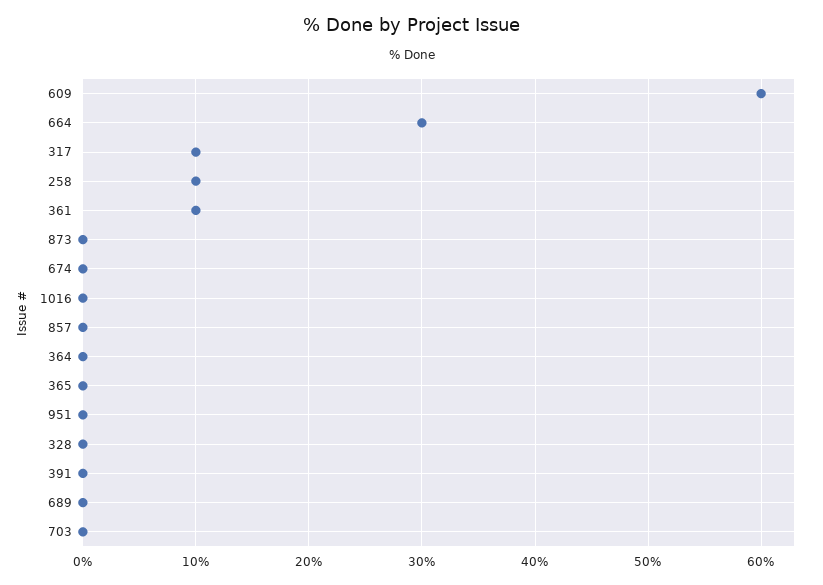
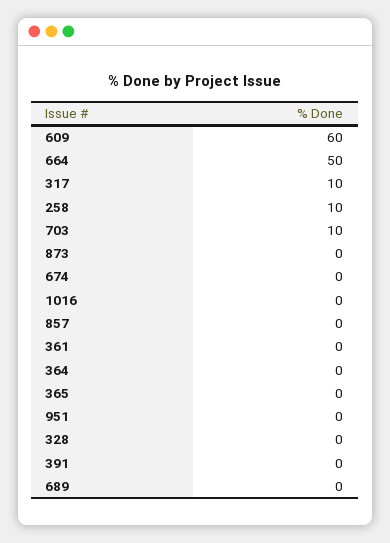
  {
    "609": 60,
-   "664": 30,
+   "664": 50,
    "317": 10,
    "258": 10,
-   "361": 10,
+   "361": 0,
    "873": 0,
    "674": 0,
    "1016": 0,
    "857": 0,
    "364": 0,
    "365": 0,
    "951": 0,
    "328": 0,
    "391": 0,
    "689": 0,
-   "703": 0
+   "703": 10
  }

